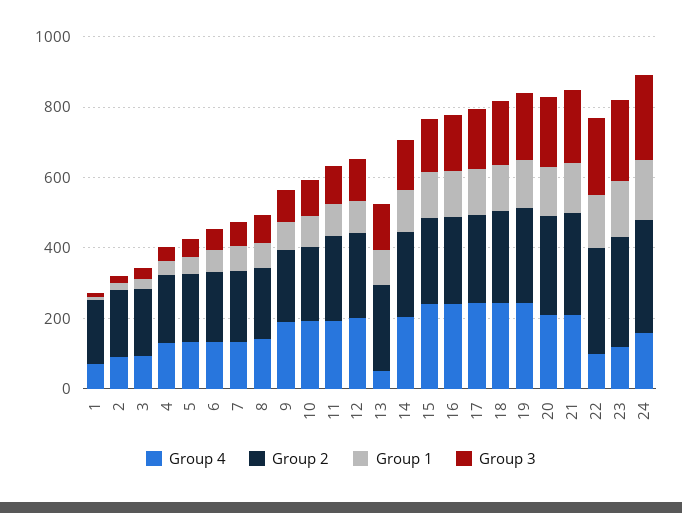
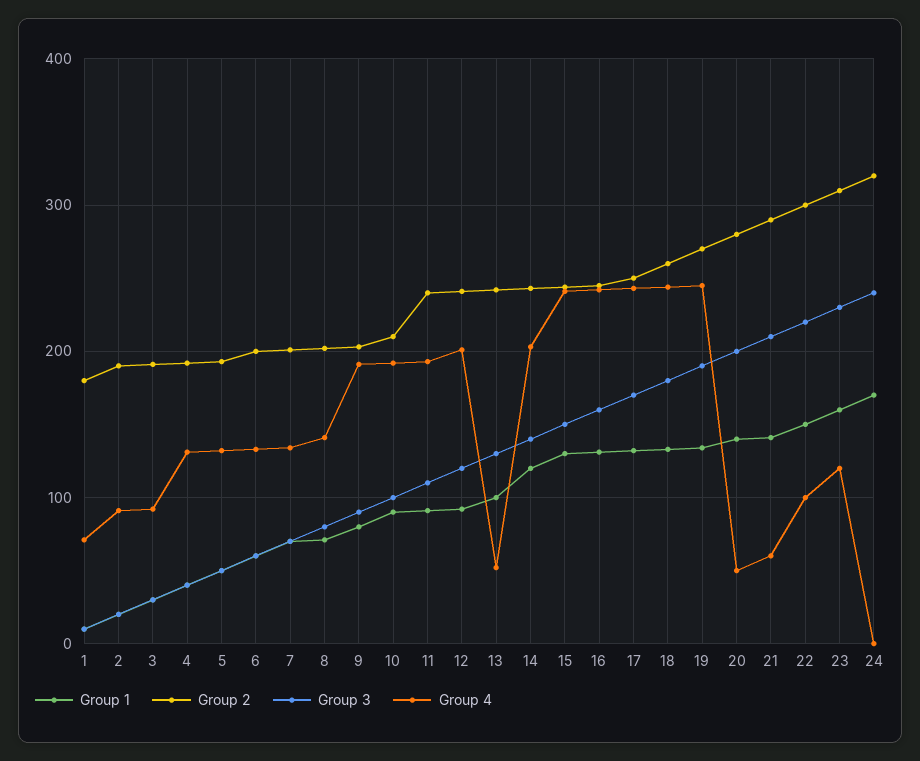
  {
    "Group 4": {
      "1": 70,
      "2": 90,
      "3": 90,
      "4": 130,
      "5": 130,
      "6": 130,
      "7": 130,
      "8": 140,
      "9": 190,
      "10": 190,
      "11": 190,
      "12": 200,
      "13": 50,
      "14": 200,
      "15": 240,
      "16": 240,
      "17": 240,
      "18": 240,
      "19": 250,
-     "20": 200,
+     "20": 50,
-     "21": 200,
+     "21": 60,
      "22": 100,
      "23": 120,
-     "24": 150
+     "24": 0
    },
    "Group 2": {
      "1": 180,
      "2": 190,
      "3": 190,
      "4": 190,
      "5": 190,
      "6": 200,
      "7": 200,
      "8": 200,
      "9": 200,
      "10": 210,
      "11": 240,
      "12": 240,
      "13": 240,
      "14": 240,
      "15": 240,
      "16": 250,
      "17": 250,
      "18": 260,
      "19": 270,
      "20": 280,
      "21": 290,
      "22": 300,
      "23": 310,
      "24": 320
    },
    "Group 1": {
      "1": 10,
      "2": 20,
      "3": 30,
      "4": 40,
      "5": 50,
      "6": 60,
      "7": 70,
      "8": 70,
      "9": 80,
      "10": 90,
      "11": 90,
      "12": 90,
      "13": 100,
      "14": 120,
      "15": 130,
      "16": 130,
      "17": 130,
      "18": 130,
      "19": 130,
      "20": 140,
      "21": 140,
      "22": 150,
      "23": 160,
      "24": 170
    },
    "Group 3": {
      "1": 10,
      "2": 20,
      "3": 30,
      "4": 40,
      "5": 50,
      "6": 60,
      "7": 70,
      "8": 80,
      "9": 90,
      "10": 100,
      "11": 110,
      "12": 120,
      "13": 130,
      "14": 140,
      "15": 150,
      "16": 160,
      "17": 170,
      "18": 180,
      "19": 190,
      "20": 200,
      "21": 210,
      "22": 220,
      "23": 230,
      "24": 240
    }
  }

